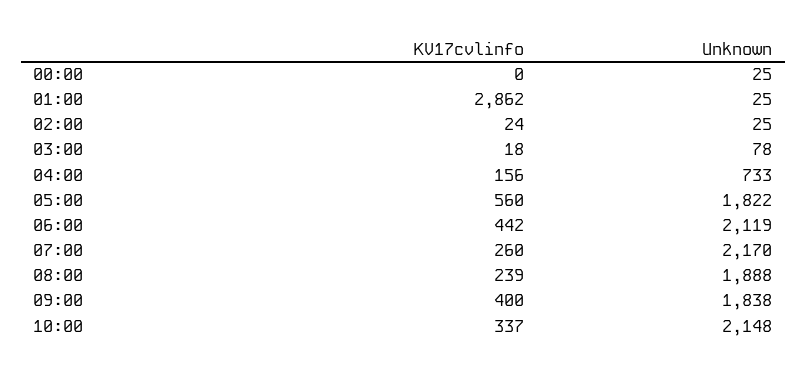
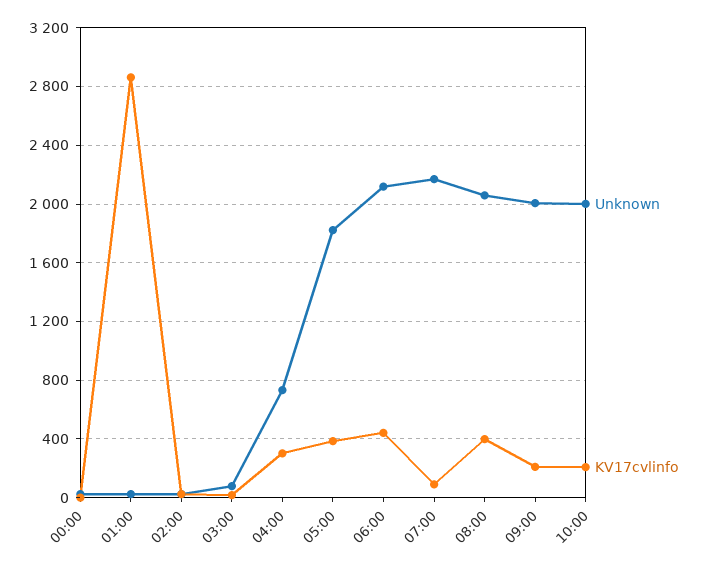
  {
    "KV17cvlinfo": {
      "00:00": 0,
      "01:00": 2862,
      "02:00": 24,
      "03:00": 18,
-     "04:00": 156,
+     "04:00": 300,
-     "05:00": 560,
+     "05:00": 400,
      "06:00": 442,
-     "07:00": 260,
+     "07:00": 100,
-     "08:00": 239,
+     "08:00": 400,
-     "09:00": 400,
+     "09:00": 200,
-     "10:00": 337
+     "10:00": 200
    },
    "Unknown": {
      "00:00": 25,
      "01:00": 25,
      "02:00": 25,
      "03:00": 78,
      "04:00": 733,
      "05:00": 1822,
      "06:00": 2119,
      "07:00": 2170,
-     "08:00": 1888,
+     "08:00": 2050,
-     "09:00": 1838,
+     "09:00": 2000,
-     "10:00": 2148
+     "10:00": 2000
    }
  }

